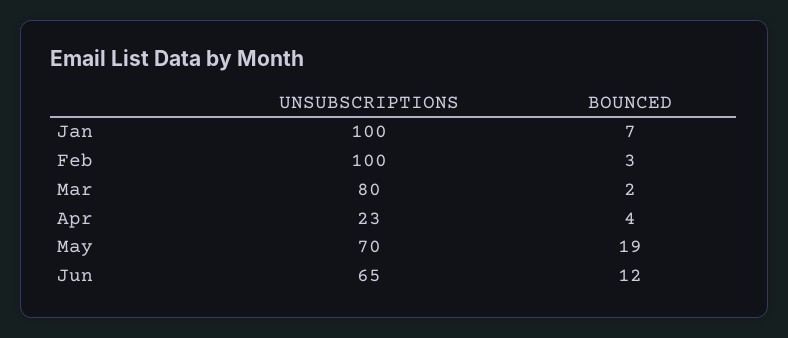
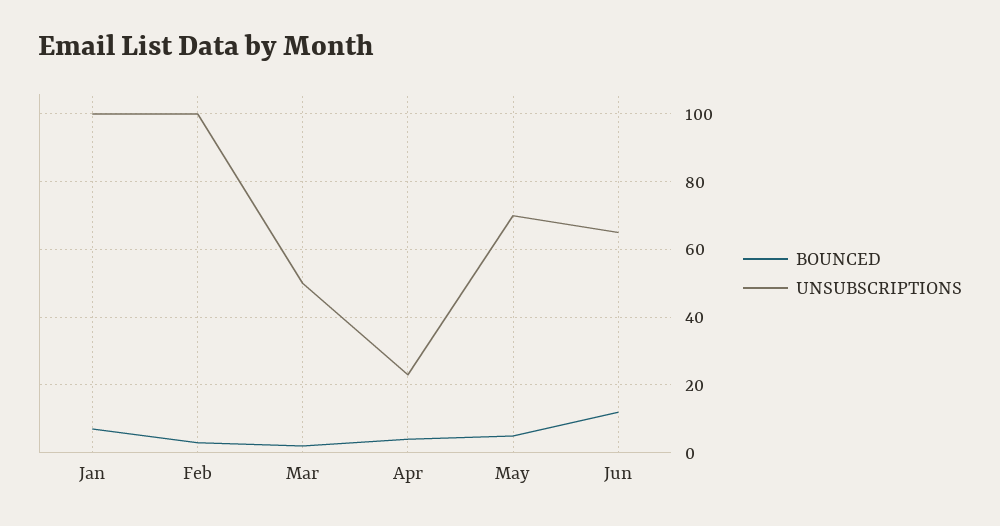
  {
    "UNSUBSCRIPTIONS": {
      "Jan": 100,
      "Feb": 100,
-     "Mar": 80,
+     "Mar": 50,
      "Apr": 23,
      "May": 70,
      "Jun": 65
    },
    "BOUNCED": {
      "Jan": 7,
      "Feb": 3,
      "Mar": 2,
      "Apr": 4,
-     "May": 19,
+     "May": 5,
      "Jun": 12
    }
  }

